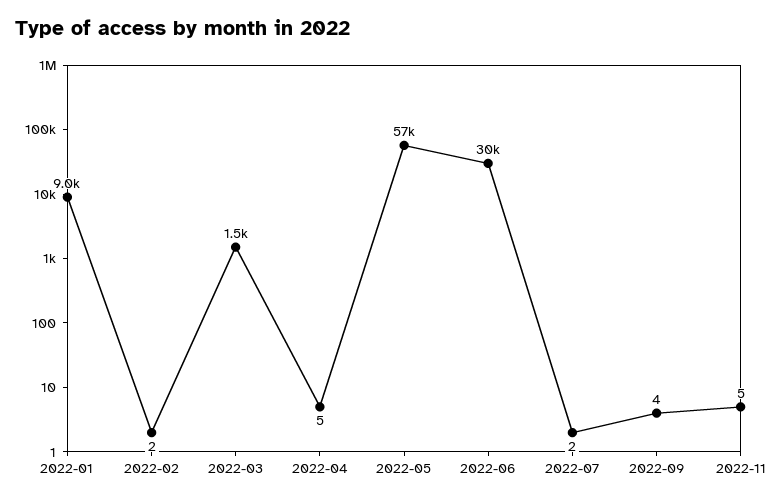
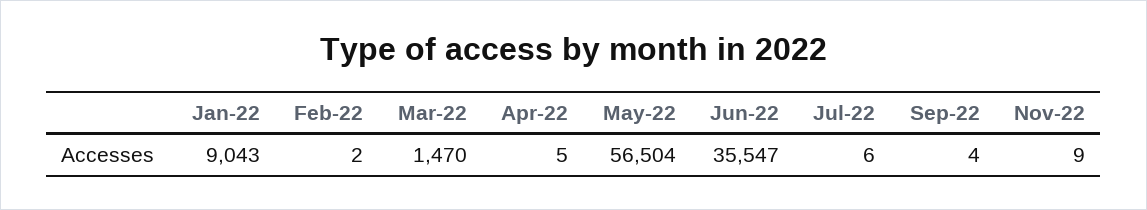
  {
    "2022-01": 9043,
    "2022-02": 2,
    "2022-03": 1470,
    "2022-04": 5,
    "2022-05": 56504,
-   "2022-06": 30000,
+   "2022-06": 35547,
-   "2022-07": 2,
+   "2022-07": 6,
    "2022-09": 4,
-   "2022-11": 5
+   "2022-11": 9
  }

